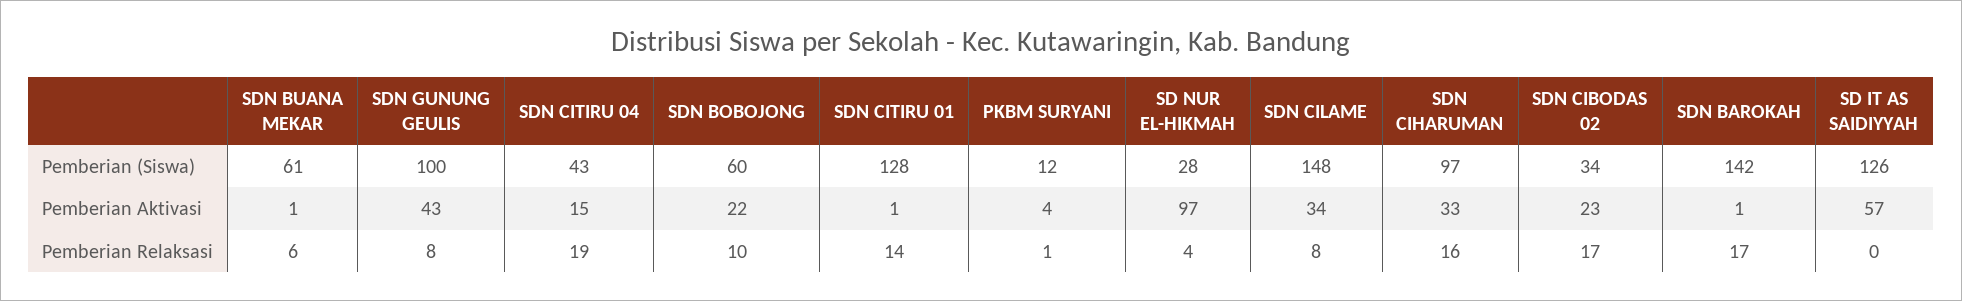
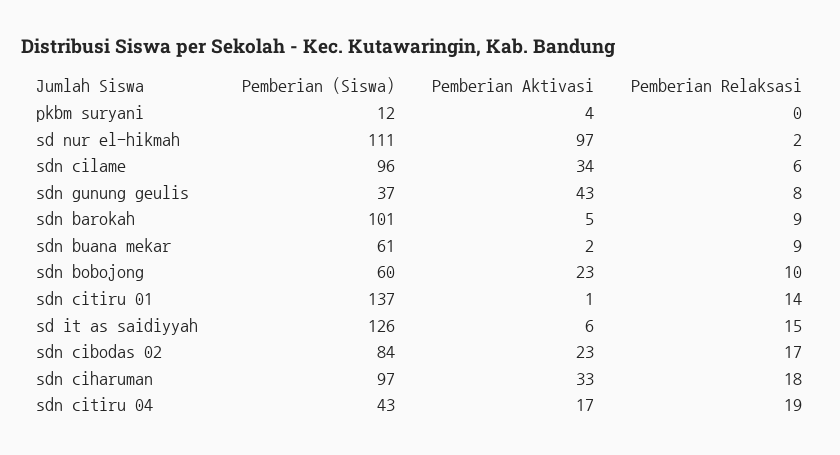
  {
    "SDN BUANA MEKAR": {
      "Pemberian (Siswa)": 61,
-     "Pemberian Aktivasi": 1,
+     "Pemberian Aktivasi": 2,
-     "Pemberian Relaksasi": 6
+     "Pemberian Relaksasi": 9
    },
    "SDN GUNUNG GEULIS": {
-     "Pemberian (Siswa)": 100,
+     "Pemberian (Siswa)": 37,
      "Pemberian Aktivasi": 43,
      "Pemberian Relaksasi": 8
    },
    "SDN CITIRU 04": {
      "Pemberian (Siswa)": 43,
-     "Pemberian Aktivasi": 15,
+     "Pemberian Aktivasi": 17,
      "Pemberian Relaksasi": 19
    },
    "SDN BOBOJONG": {
      "Pemberian (Siswa)": 60,
-     "Pemberian Aktivasi": 22,
+     "Pemberian Aktivasi": 23,
      "Pemberian Relaksasi": 10
    },
    "SDN CITIRU 01": {
-     "Pemberian (Siswa)": 128,
+     "Pemberian (Siswa)": 137,
      "Pemberian Aktivasi": 1,
      "Pemberian Relaksasi": 14
    },
    "PKBM SURYANI": {
      "Pemberian (Siswa)": 12,
      "Pemberian Aktivasi": 4,
-     "Pemberian Relaksasi": 1
+     "Pemberian Relaksasi": 0
    },
    "SD NUR EL-HIKMAH": {
-     "Pemberian (Siswa)": 28,
+     "Pemberian (Siswa)": 111,
      "Pemberian Aktivasi": 97,
-     "Pemberian Relaksasi": 4
+     "Pemberian Relaksasi": 2
    },
    "SDN CILAME": {
-     "Pemberian (Siswa)": 148,
+     "Pemberian (Siswa)": 96,
      "Pemberian Aktivasi": 34,
-     "Pemberian Relaksasi": 8
+     "Pemberian Relaksasi": 6
    },
    "SDN CIHARUMAN": {
      "Pemberian (Siswa)": 97,
      "Pemberian Aktivasi": 33,
-     "Pemberian Relaksasi": 16
+     "Pemberian Relaksasi": 18
    },
    "SDN CIBODAS 02": {
-     "Pemberian (Siswa)": 34,
+     "Pemberian (Siswa)": 84,
      "Pemberian Aktivasi": 23,
      "Pemberian Relaksasi": 17
    },
    "SDN BAROKAH": {
-     "Pemberian (Siswa)": 142,
+     "Pemberian (Siswa)": 101,
-     "Pemberian Aktivasi": 1,
+     "Pemberian Aktivasi": 5,
-     "Pemberian Relaksasi": 17
+     "Pemberian Relaksasi": 9
    },
    "SD IT AS SAIDIYYAH": {
      "Pemberian (Siswa)": 126,
-     "Pemberian Aktivasi": 57,
+     "Pemberian Aktivasi": 6,
-     "Pemberian Relaksasi": 0
+     "Pemberian Relaksasi": 15
    }
  }

